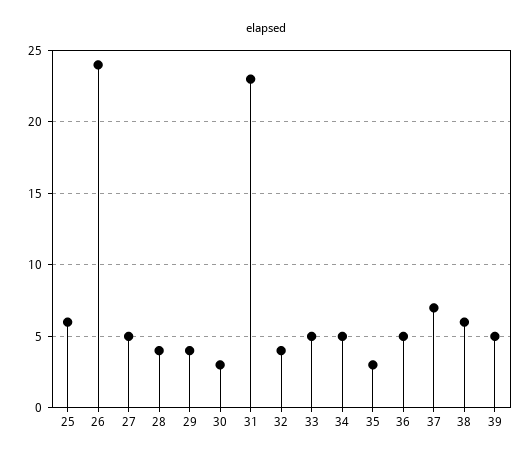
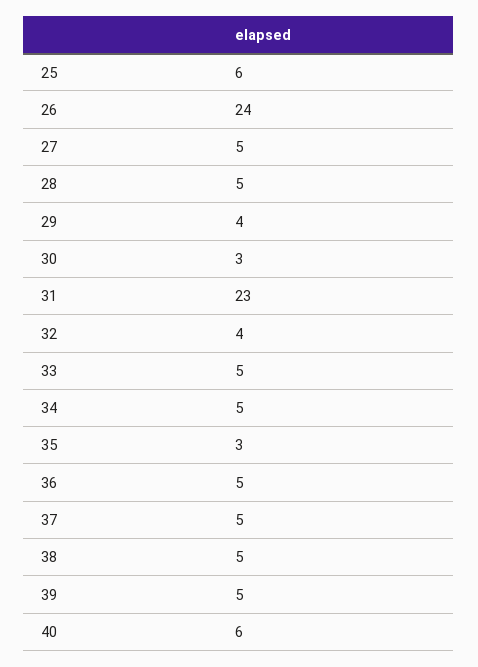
  {
    "25": 6,
    "26": 24,
    "27": 5,
-   "28": 4,
+   "28": 5,
    "29": 4,
    "30": 3,
    "31": 23,
    "32": 4,
    "33": 5,
    "34": 5,
    "35": 3,
    "36": 5,
-   "37": 7,
+   "37": 5,
-   "38": 6,
+   "38": 5,
-   "39": 5
+   "39": 5,
+   "40": 6
  }

